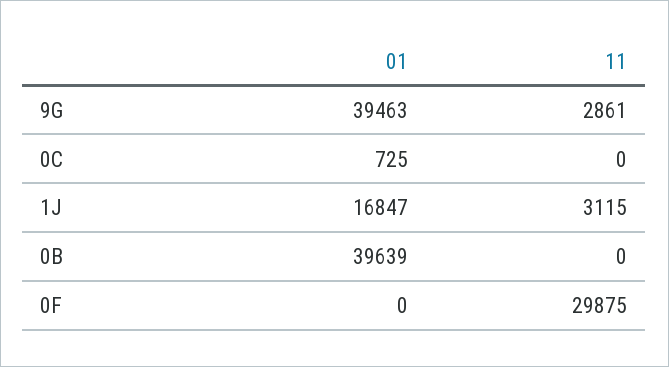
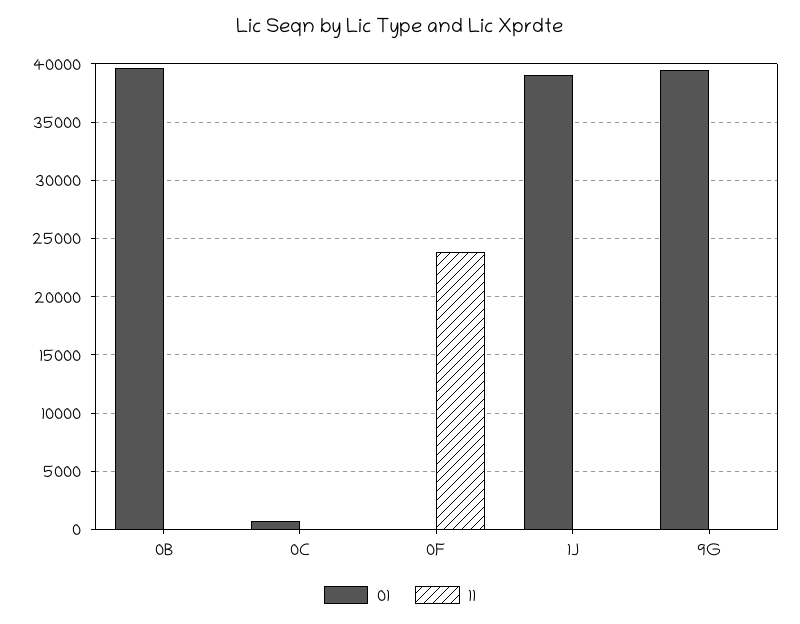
  {
    "01": {
      "9G": 39463,
      "0C": 725,
-     "1J": 16847,
+     "1J": 39000,
      "0B": 39639,
      "0F": 0
    },
    "11": {
-     "9G": 2861,
+     "9G": 0,
      "0C": 0,
-     "1J": 3115,
+     "1J": 0,
      "0B": 0,
-     "0F": 29875
+     "0F": 24000
    }
  }

